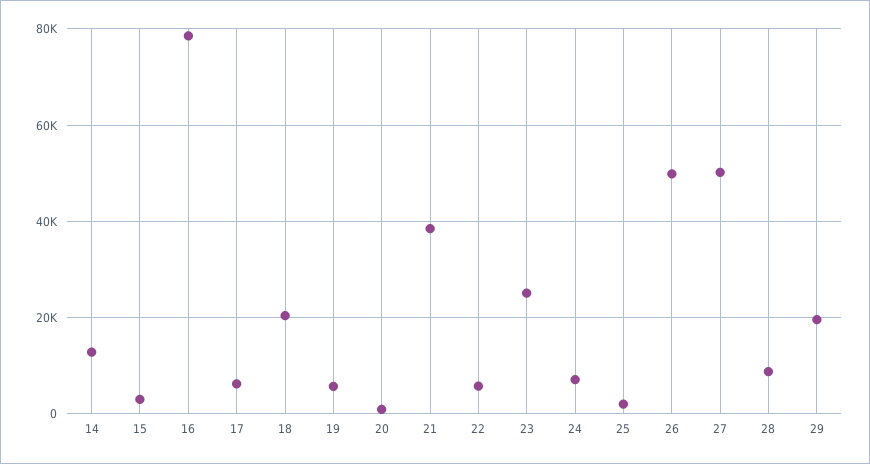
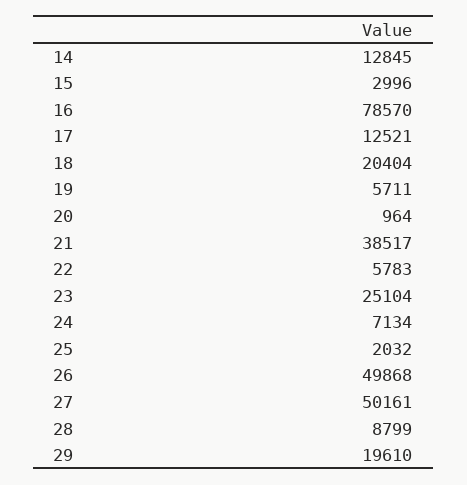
  {
    "14": 12845,
    "15": 2996,
    "16": 78570,
-   "17": 6000,
+   "17": 12521,
    "18": 20404,
    "19": 5711,
    "20": 964,
    "21": 38517,
    "22": 5783,
    "23": 25104,
    "24": 7134,
    "25": 2032,
    "26": 49868,
    "27": 50161,
    "28": 8799,
    "29": 19610
  }

